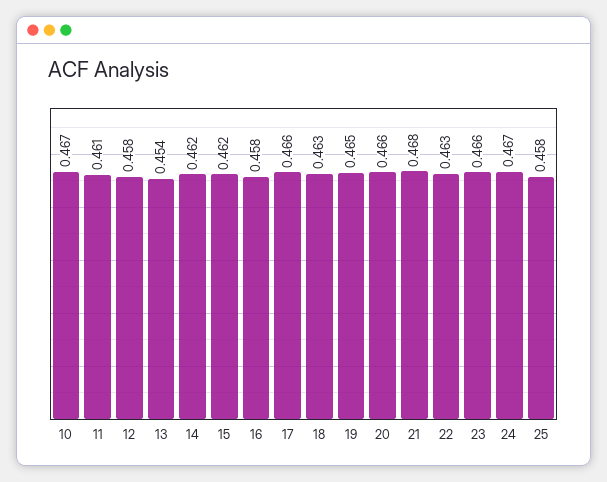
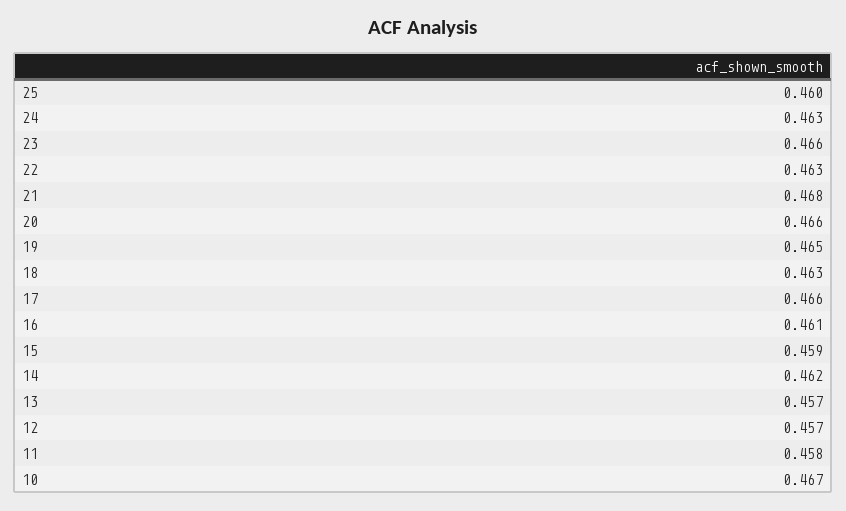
  {
    "10": 0.467,
-   "11": 0.461,
+   "11": 0.458,
-   "12": 0.458,
+   "12": 0.457,
-   "13": 0.454,
+   "13": 0.457,
    "14": 0.462,
-   "15": 0.462,
+   "15": 0.459,
-   "16": 0.458,
+   "16": 0.461,
    "17": 0.466,
    "18": 0.463,
    "19": 0.465,
    "20": 0.466,
    "21": 0.468,
    "22": 0.463,
    "23": 0.466,
-   "24": 0.467,
+   "24": 0.463,
-   "25": 0.458
+   "25": 0.46
  }

